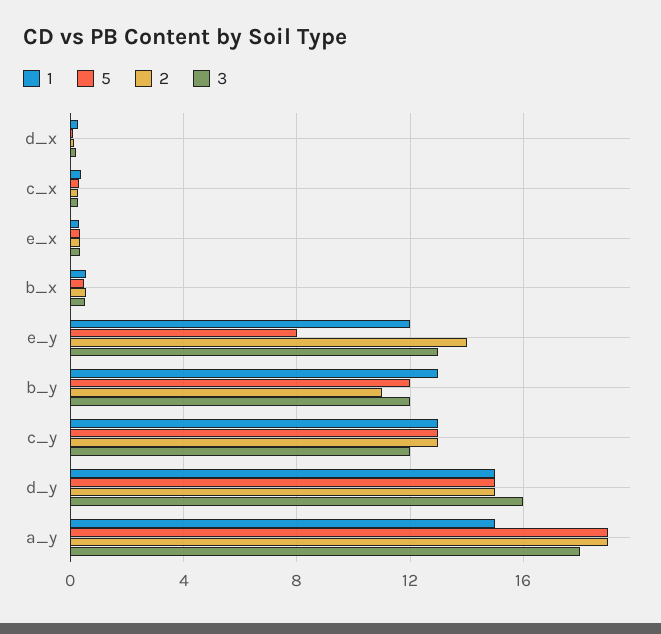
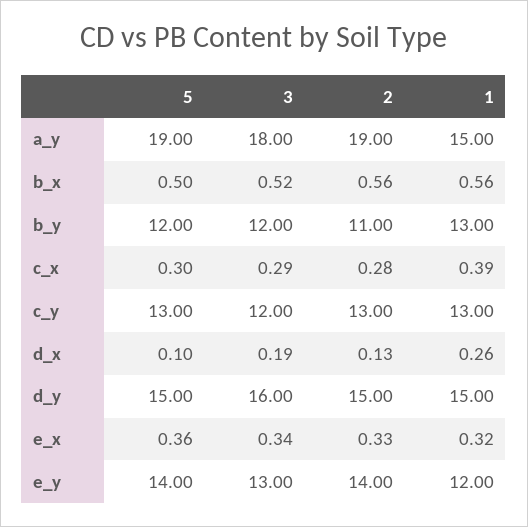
  {
    "1": {
      "d_x": 0.26,
      "c_x": 0.39,
      "e_x": 0.32,
      "b_x": 0.56,
      "e_y": 12,
      "b_y": 13,
      "c_y": 13,
      "d_y": 15,
      "a_y": 15
    },
    "5": {
      "d_x": 0.1,
      "c_x": 0.3,
      "e_x": 0.36,
      "b_x": 0.5,
-     "e_y": 8,
+     "e_y": 14,
      "b_y": 12,
      "c_y": 13,
      "d_y": 15,
      "a_y": 19
    },
    "2": {
      "d_x": 0.13,
      "c_x": 0.28,
      "e_x": 0.33,
      "b_x": 0.56,
      "e_y": 14,
      "b_y": 11,
      "c_y": 13,
      "d_y": 15,
      "a_y": 19
    },
    "3": {
      "d_x": 0.19,
      "c_x": 0.29,
      "e_x": 0.34,
      "b_x": 0.52,
      "e_y": 13,
      "b_y": 12,
      "c_y": 12,
      "d_y": 16,
      "a_y": 18
    }
  }

